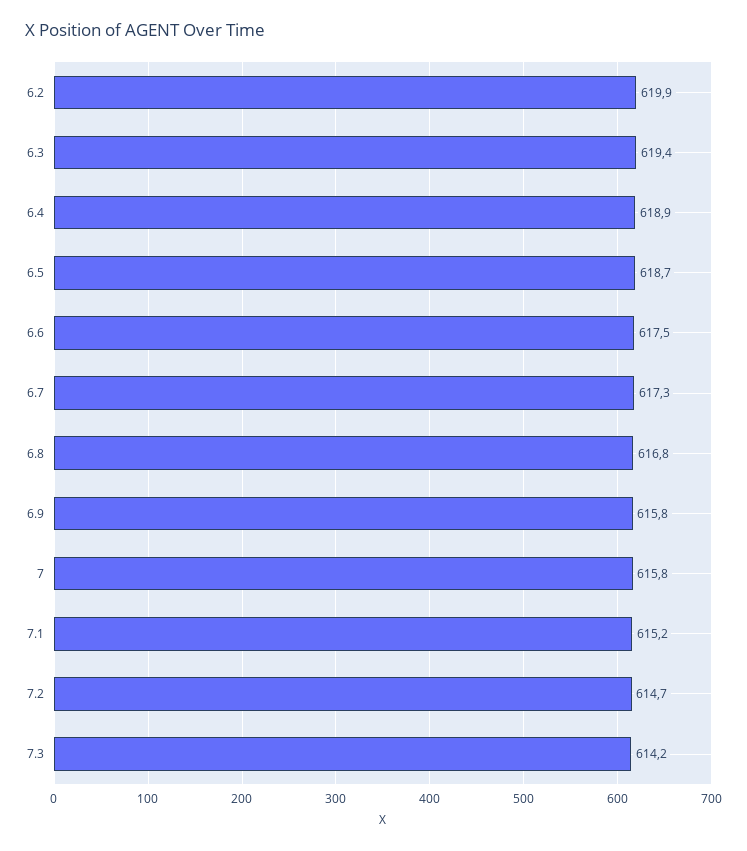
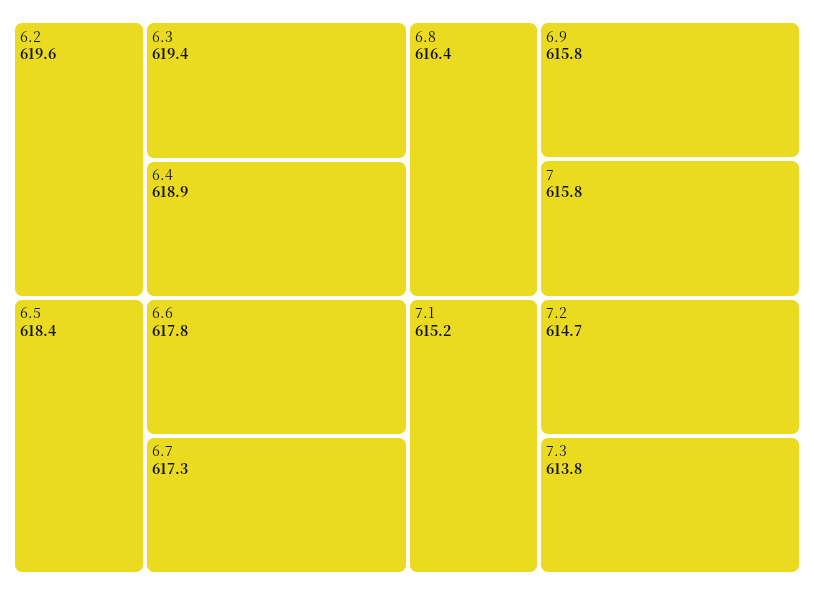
  {
-   "6.2": 619.9,
+   "6.2": 619.6,
    "6.3": 619.4,
    "6.4": 618.9,
-   "6.5": 618.7,
+   "6.5": 618.4,
-   "6.6": 617.5,
+   "6.6": 617.8,
    "6.7": 617.3,
-   "6.8": 616.8,
+   "6.8": 616.4,
    "6.9": 615.8,
    "7": 615.8,
    "7.1": 615.2,
    "7.2": 614.7,
-   "7.3": 614.2
+   "7.3": 613.8
  }

